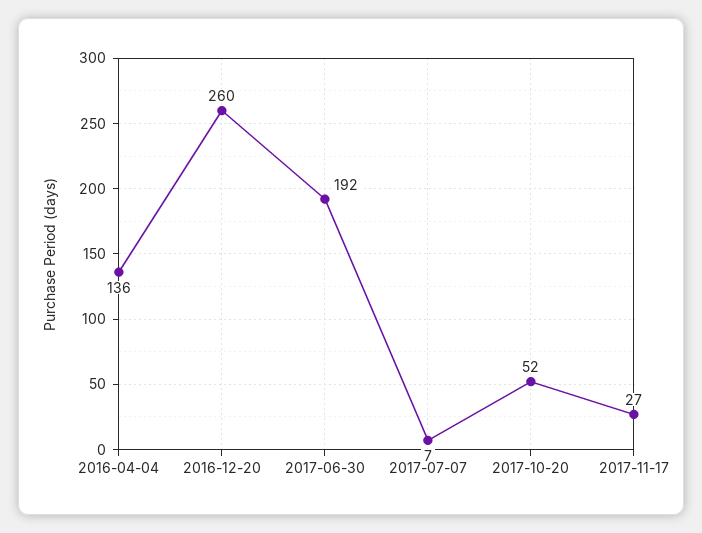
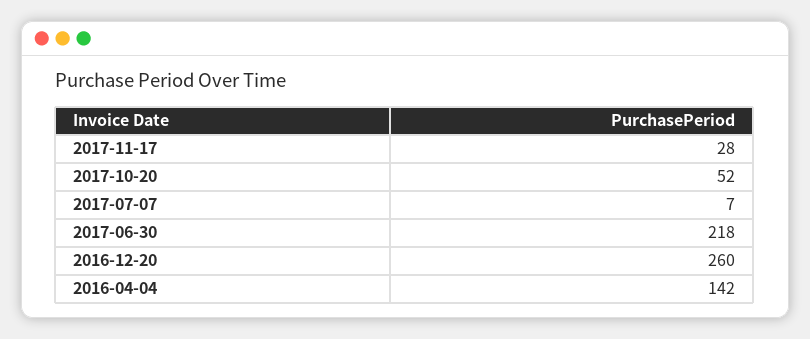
  {
-   "2016-04-04": 136,
+   "2016-04-04": 142,
    "2016-12-20": 260,
-   "2017-06-30": 192,
+   "2017-06-30": 218,
    "2017-07-07": 7,
    "2017-10-20": 52,
-   "2017-11-17": 27
+   "2017-11-17": 28
  }

